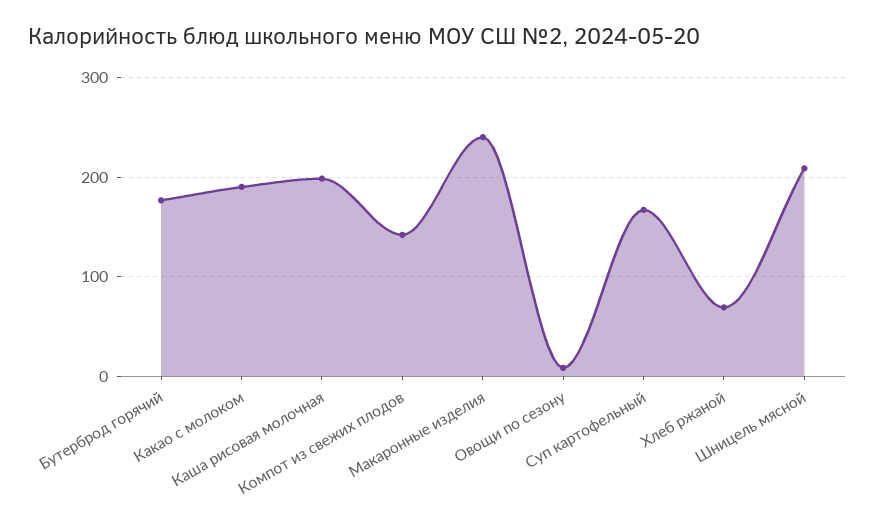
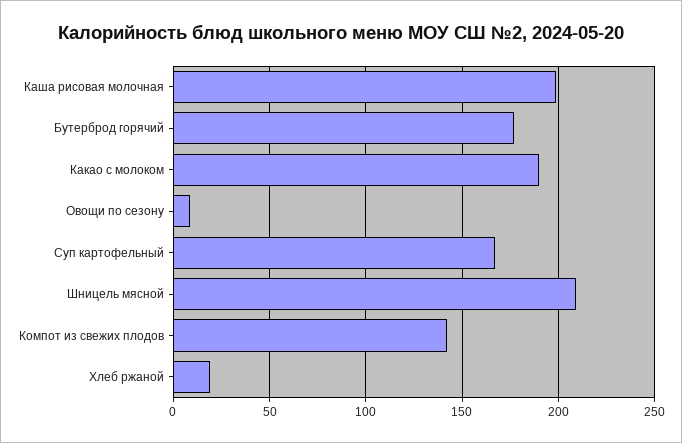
  {
    "Бутерброд горячий": 175,
    "Какао с молоком": 190,
    "Каша рисовая молочная": 200,
    "Компот из свежих плодов": 140,
-   "Макаронные изделия": 240,
    "Овощи по сезону": 10,
    "Суп картофельный": 165,
-   "Хлеб ржаной": 70,
+   "Хлеб ржаной": 20,
    "Шницель мясной": 210
  }

